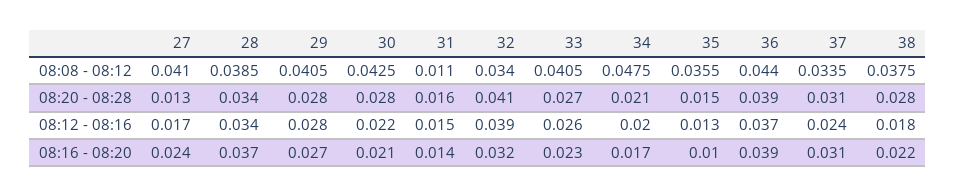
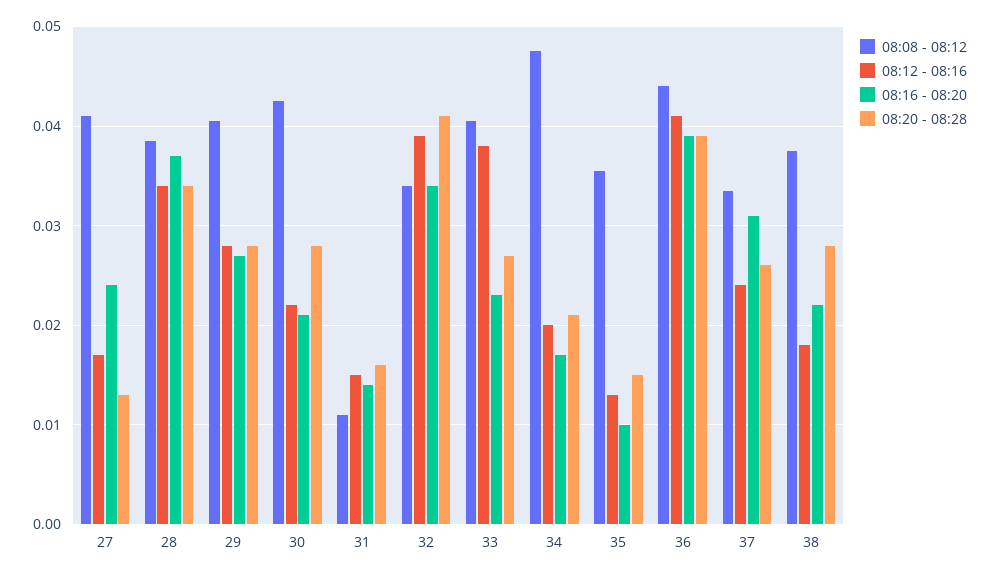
  {
    "08:08 - 08:12": {
      "27": 0.041,
      "28": 0.0385,
      "29": 0.0405,
      "30": 0.0425,
      "31": 0.011,
      "32": 0.034,
      "33": 0.0405,
      "34": 0.0475,
      "35": 0.0355,
      "36": 0.044,
      "37": 0.0335,
      "38": 0.0375
    },
    "08:20 - 08:28": {
      "27": 0.013,
      "28": 0.034,
      "29": 0.028,
      "30": 0.028,
      "31": 0.016,
      "32": 0.041,
      "33": 0.027,
      "34": 0.021,
      "35": 0.015,
      "36": 0.039,
-     "37": 0.031,
+     "37": 0.026,
      "38": 0.028
    },
    "08:12 - 08:16": {
      "27": 0.017,
      "28": 0.034,
      "29": 0.028,
      "30": 0.022,
      "31": 0.015,
      "32": 0.039,
-     "33": 0.026,
+     "33": 0.038,
      "34": 0.02,
      "35": 0.013,
-     "36": 0.037,
+     "36": 0.041,
      "37": 0.024,
      "38": 0.018
    },
    "08:16 - 08:20": {
      "27": 0.024,
      "28": 0.037,
      "29": 0.027,
      "30": 0.021,
      "31": 0.014,
-     "32": 0.032,
+     "32": 0.034,
      "33": 0.023,
      "34": 0.017,
      "35": 0.01,
      "36": 0.039,
      "37": 0.031,
      "38": 0.022
    }
  }

